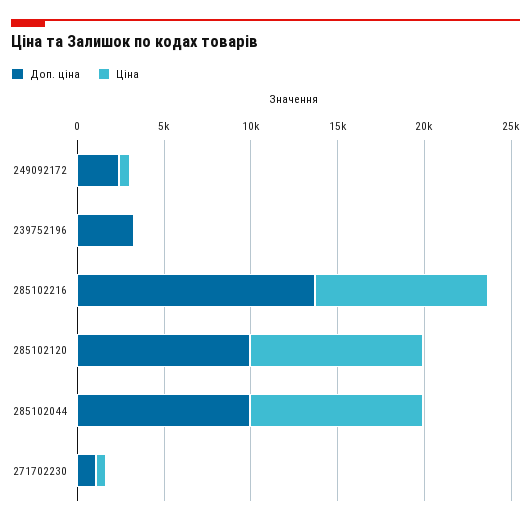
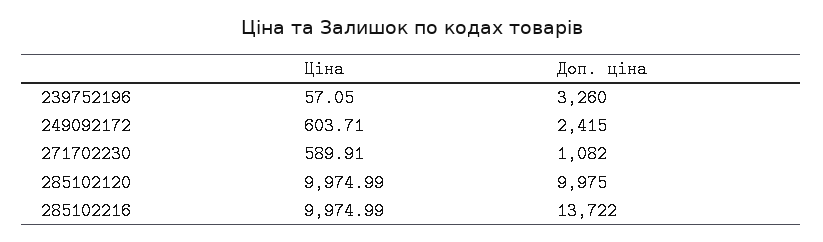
  {
    "Доп. ціна": {
      "249092172": 2415,
      "239752196": 3260,
      "285102216": 13722,
      "285102120": 9975,
-     "285102044": 10000,
      "271702230": 1082
    },
    "Ціна": {
      "249092172": 603.71,
      "239752196": 57.05,
      "285102216": 9974.99,
      "285102120": 9974.99,
-     "285102044": 10000,
      "271702230": 589.91
    }
  }

